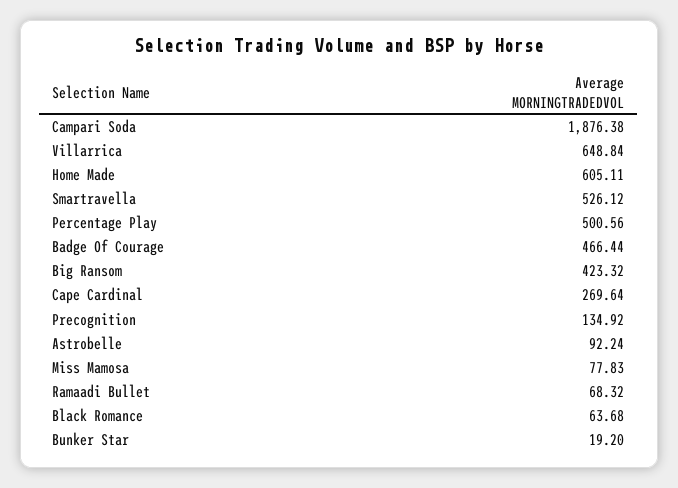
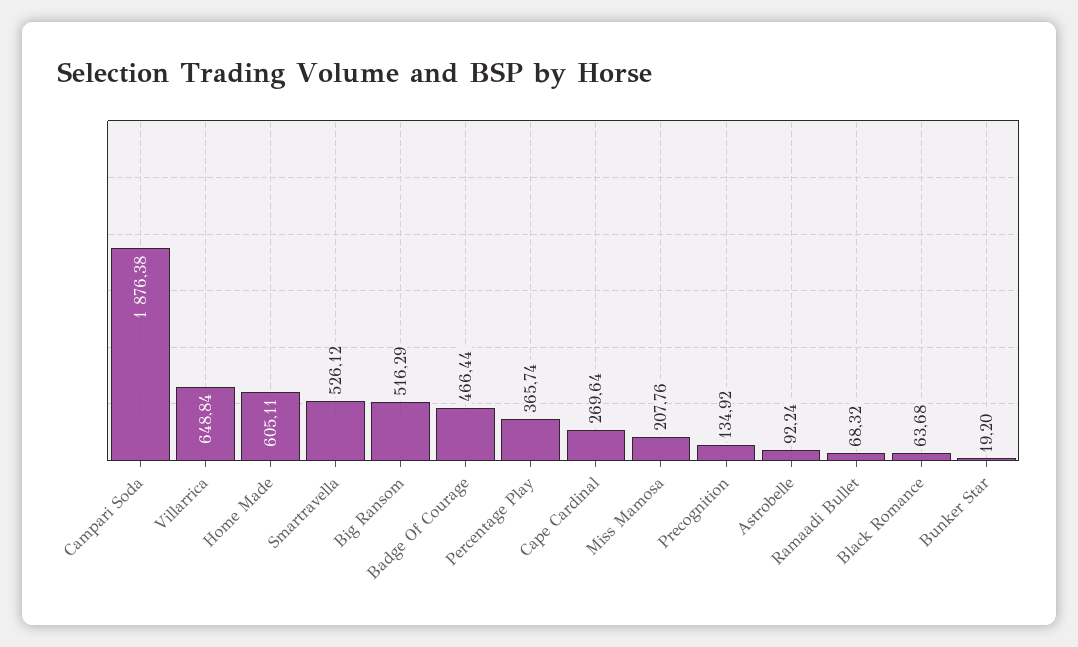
  {
    "Campari Soda": 1876.38,
    "Villarrica": 648.84,
    "Home Made": 605.11,
    "Smartravella": 526.12,
-   "Percentage Play": 500.56,
+   "Percentage Play": 365.74,
    "Badge Of Courage": 466.44,
-   "Big Ransom": 423.32,
+   "Big Ransom": 516.29,
    "Cape Cardinal": 269.64,
    "Precognition": 134.92,
    "Astrobelle": 92.24,
-   "Miss Mamosa": 77.83,
+   "Miss Mamosa": 207.76,
    "Ramaadi Bullet": 68.32,
    "Black Romance": 63.68,
    "Bunker Star": 19.2
  }

